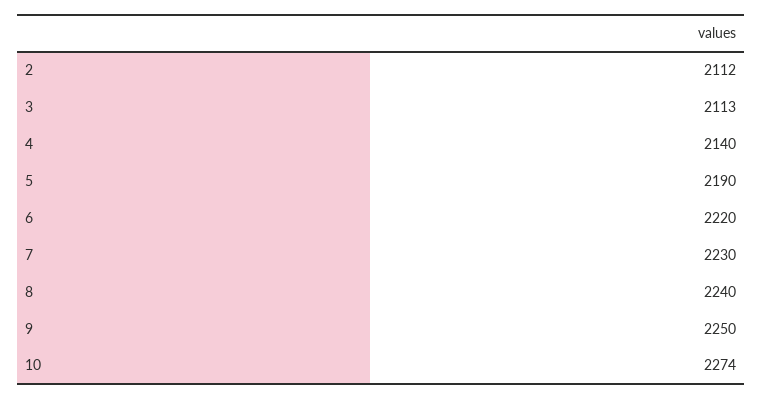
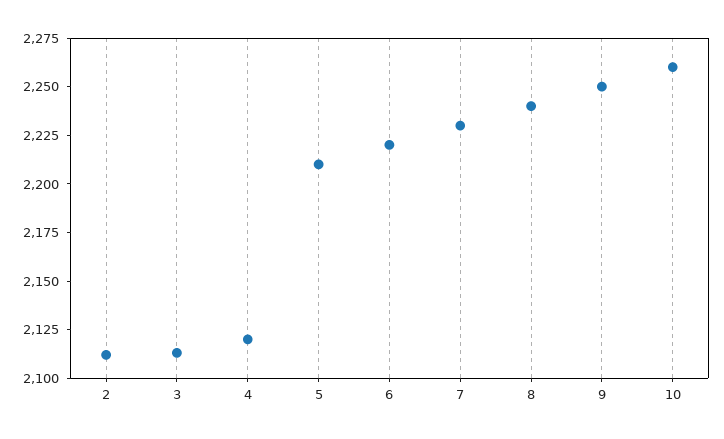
  {
    "2": 2112,
    "3": 2113,
-   "4": 2140,
+   "4": 2120,
-   "5": 2190,
+   "5": 2210,
    "6": 2220,
    "7": 2230,
    "8": 2240,
    "9": 2250,
-   "10": 2274
+   "10": 2260
  }

